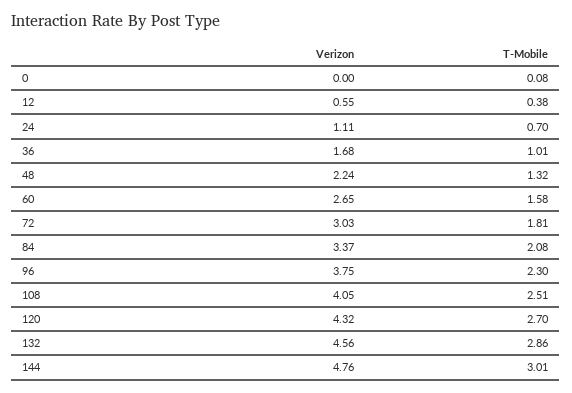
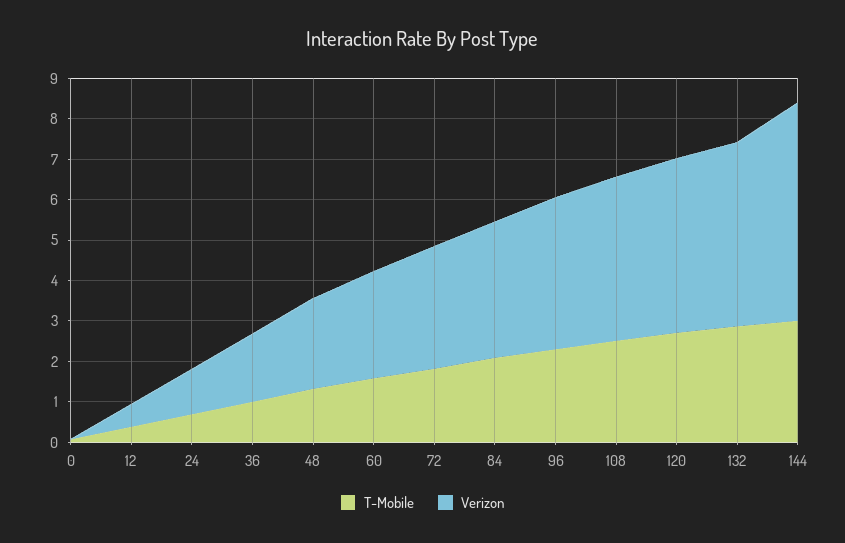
  {
    "Verizon": {
      "0": 0,
      "12": 0.55,
      "24": 1.11,
      "36": 1.68,
      "48": 2.24,
      "60": 2.65,
      "72": 3.03,
      "84": 3.37,
      "96": 3.75,
      "108": 4.05,
      "120": 4.32,
      "132": 4.56,
-     "144": 4.76
+     "144": 5.4
    },
    "T-Mobile": {
      "0": 0.08,
      "12": 0.38,
      "24": 0.7,
      "36": 1.01,
      "48": 1.32,
      "60": 1.58,
      "72": 1.81,
      "84": 2.08,
      "96": 2.3,
      "108": 2.51,
      "120": 2.7,
      "132": 2.86,
      "144": 3.01
    }
  }

